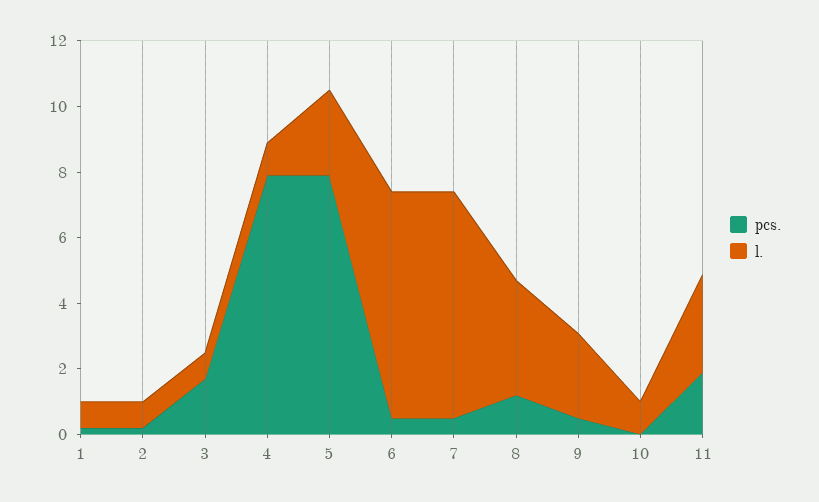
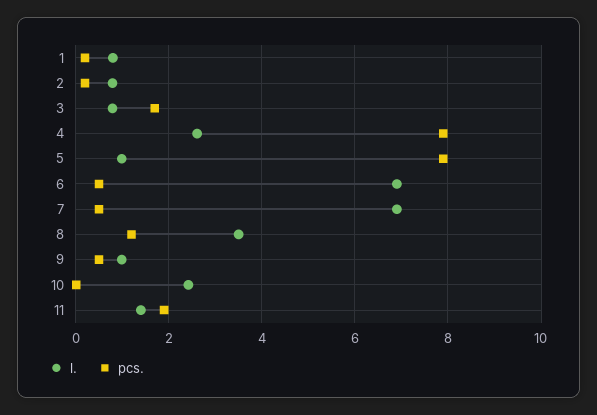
  {
    "pcs.": {
      "1": 0.2,
      "2": 0.2,
      "3": 1.8,
      "4": 8,
      "5": 8,
      "6": 0.6,
      "7": 0.6,
      "8": 1.2,
      "9": 0.6,
      "10": 0,
      "11": 2
    },
    "l.": {
      "1": 0.8,
      "2": 0.8,
      "3": 0.8,
-     "4": 1,
+     "4": 2.6,
-     "5": 2.5,
+     "5": 1,
      "6": 7,
      "7": 7,
      "8": 3.6,
-     "9": 2.5,
+     "9": 1,
-     "10": 1,
+     "10": 2.4,
-     "11": 3
+     "11": 1.4
    }
  }

